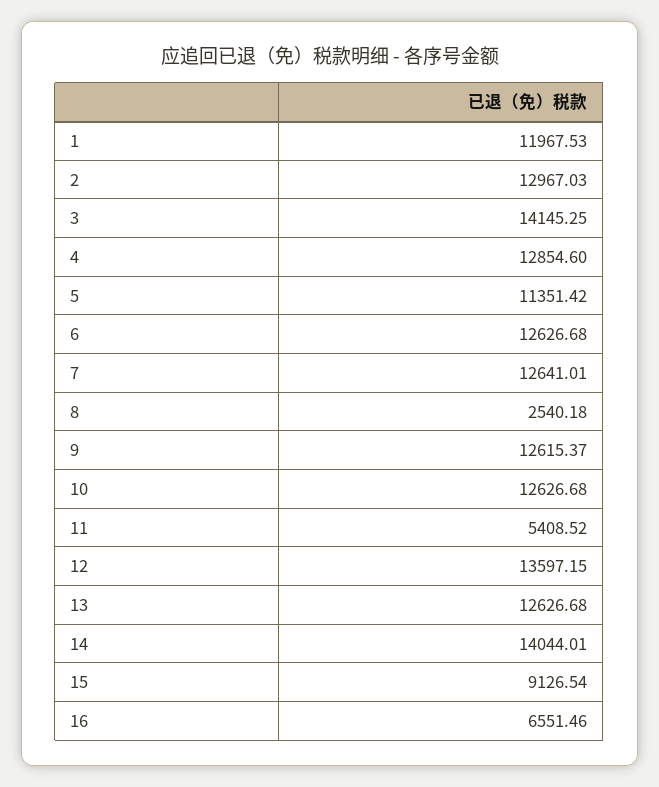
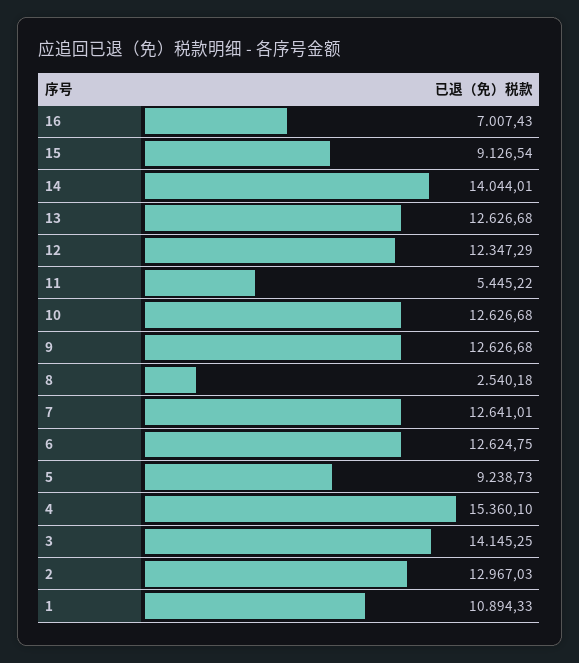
  {
-   "1": 11967.53,
+   "1": 10894.33,
    "2": 12967.03,
    "3": 14145.25,
-   "4": 12854.6,
+   "4": 15360.1,
-   "5": 11351.42,
+   "5": 9238.73,
-   "6": 12626.68,
+   "6": 12624.75,
    "7": 12641.01,
    "8": 2540.18,
-   "9": 12615.37,
+   "9": 12626.68,
    "10": 12626.68,
-   "11": 5408.52,
+   "11": 5445.22,
-   "12": 13597.15,
+   "12": 12347.29,
    "13": 12626.68,
    "14": 14044.01,
    "15": 9126.54,
-   "16": 6551.46
+   "16": 7007.43
  }

